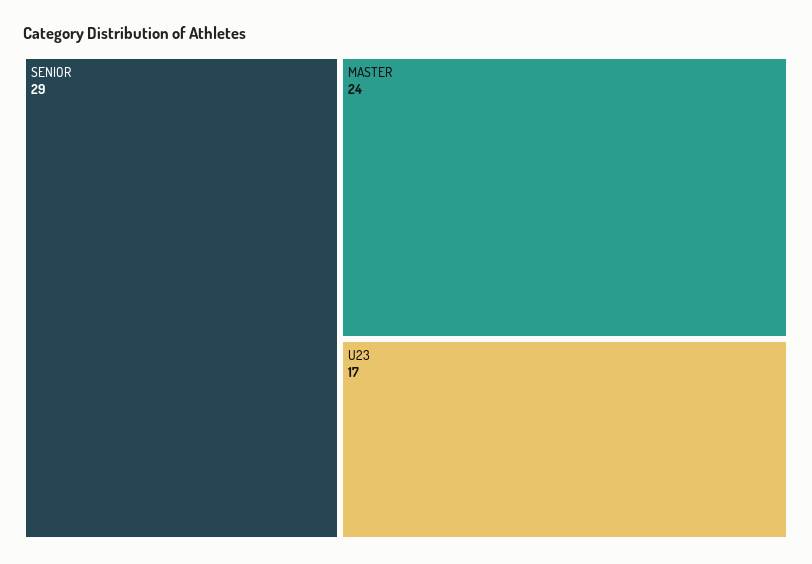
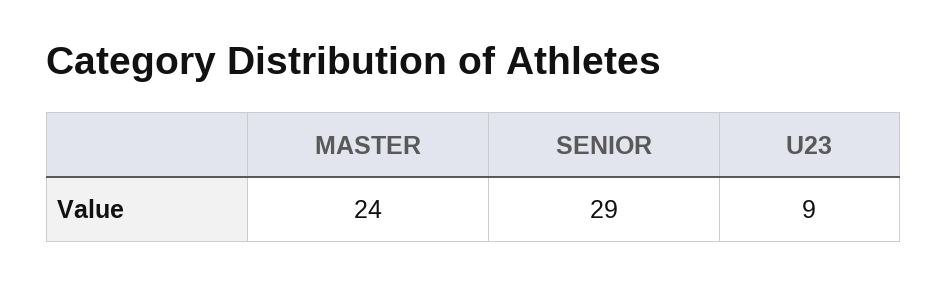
  {
    "SENIOR": 29,
    "MASTER": 24,
-   "U23": 17
+   "U23": 9
  }

